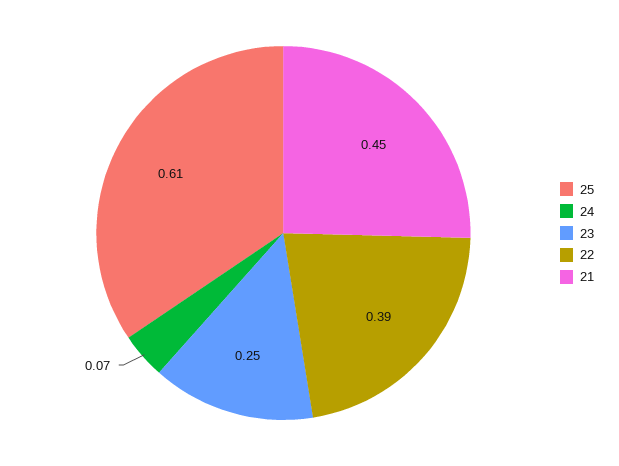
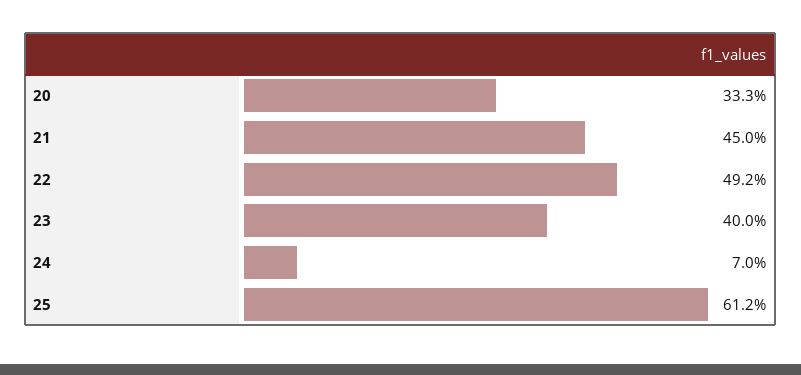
  {
    "25": 0.612,
    "24": 0.07,
-   "23": 0.25,
+   "23": 0.4,
-   "22": 0.39,
+   "22": 0.492,
-   "21": 0.45
+   "21": 0.45,
+   "20": 0.333
  }

